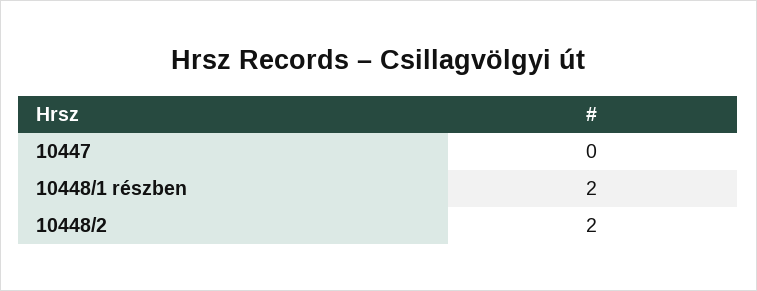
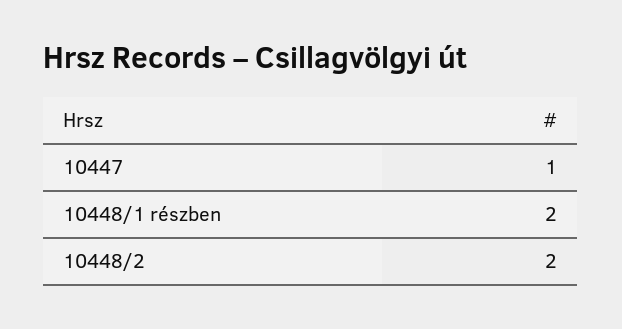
  {
-   "10447": 0,
+   "10447": 1,
    "10448/1 részben": 2,
    "10448/2": 2
  }

